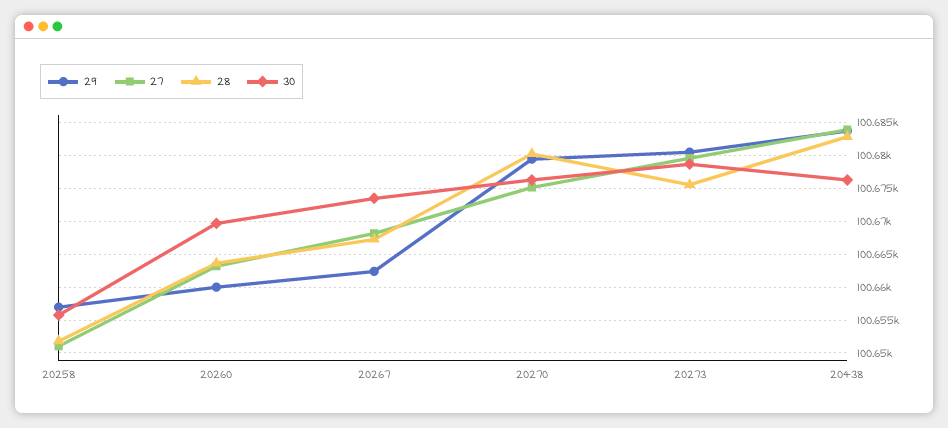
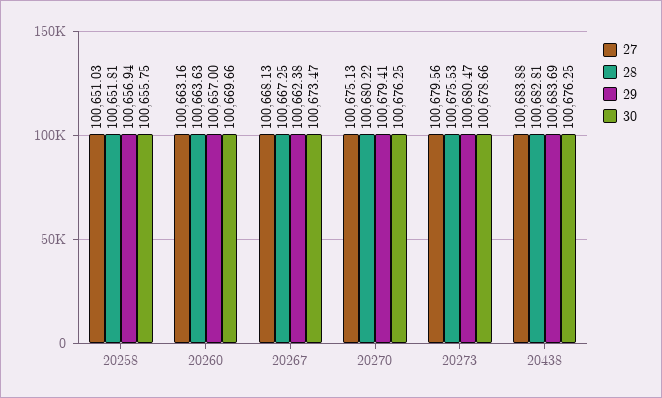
  {
    "29": {
      "20258": 100656.94,
-     "20260": 100660,
+     "20260": 100657,
      "20267": 100662.38,
      "20270": 100679.41,
      "20273": 100680.47,
      "20438": 100683.69
    },
    "27": {
      "20258": 100651.03,
      "20260": 100663.16,
      "20267": 100668.13,
      "20270": 100675.13,
      "20273": 100679.56,
      "20438": 100683.88
    },
    "28": {
      "20258": 100651.81,
      "20260": 100663.63,
      "20267": 100667.25,
      "20270": 100680.22,
      "20273": 100675.53,
      "20438": 100682.81
    },
    "30": {
      "20258": 100655.75,
      "20260": 100669.66,
      "20267": 100673.47,
      "20270": 100676.25,
      "20273": 100678.66,
      "20438": 100676.25
    }
  }

